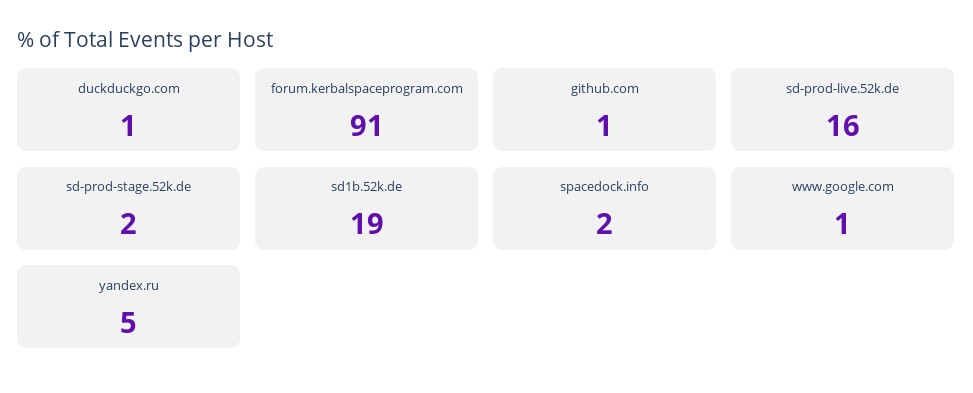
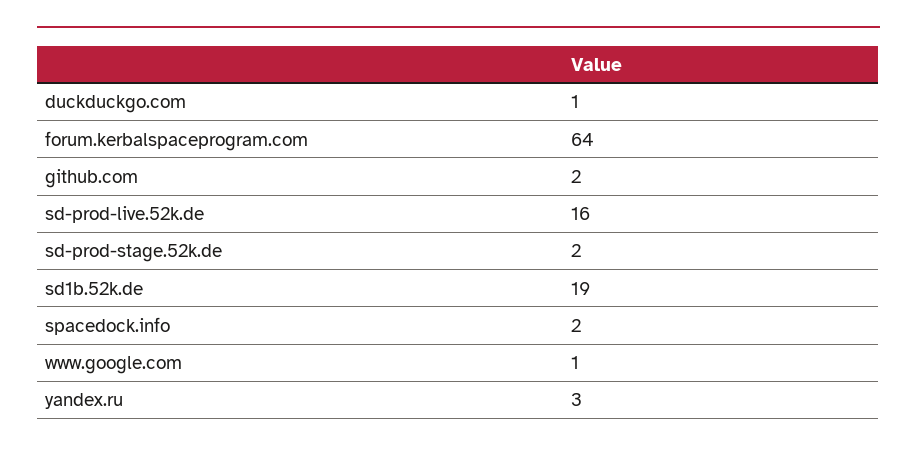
  {
    "duckduckgo.com": 1,
-   "forum.kerbalspaceprogram.com": 91,
+   "forum.kerbalspaceprogram.com": 64,
-   "github.com": 1,
+   "github.com": 2,
    "sd-prod-live.52k.de": 16,
    "sd-prod-stage.52k.de": 2,
    "sd1b.52k.de": 19,
    "spacedock.info": 2,
    "www.google.com": 1,
-   "yandex.ru": 5
+   "yandex.ru": 3
  }

